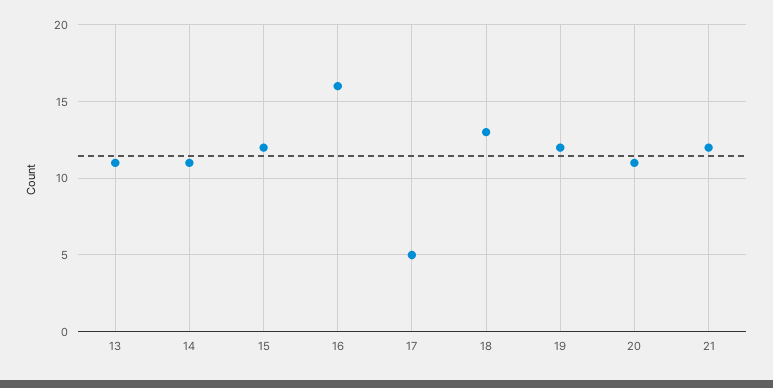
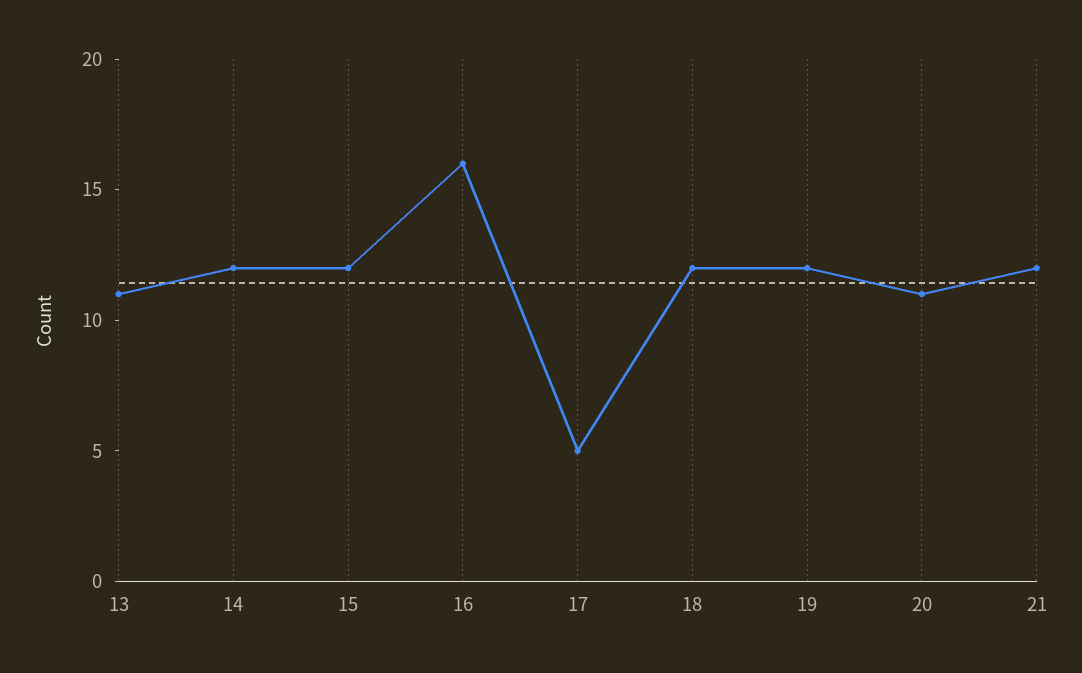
  {
    "13": 11,
-   "14": 11,
+   "14": 12,
    "15": 12,
    "16": 16,
    "17": 5,
-   "18": 13,
+   "18": 12,
    "19": 12,
    "20": 11,
    "21": 12
  }

